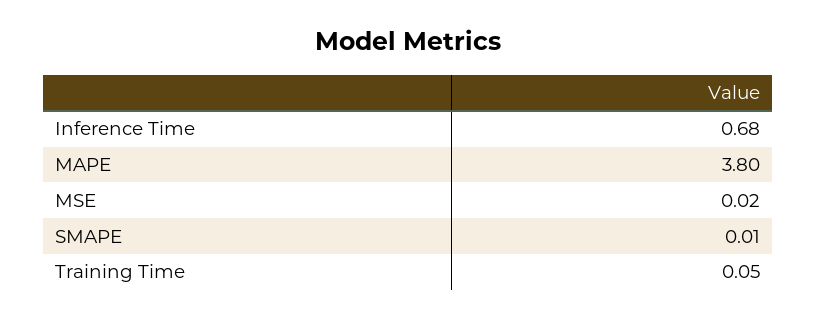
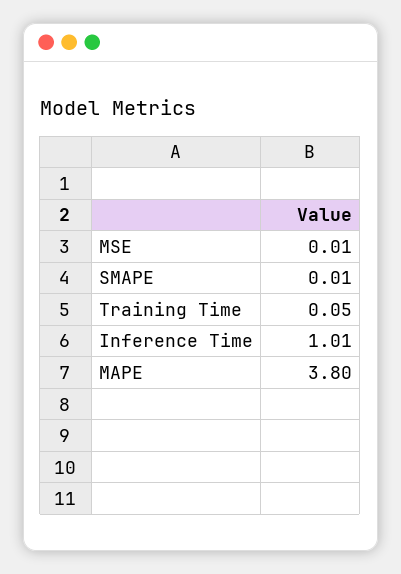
  {
-   "Inference Time": 0.68,
+   "Inference Time": 1.01,
    "MAPE": 3.8,
-   "MSE": 0.02,
+   "MSE": 0.01,
    "SMAPE": 0.01,
    "Training Time": 0.05
  }

